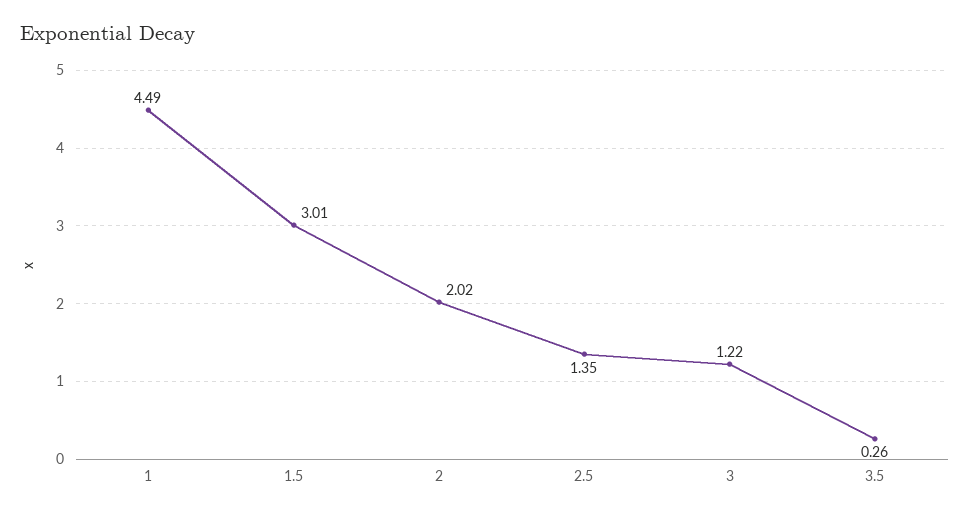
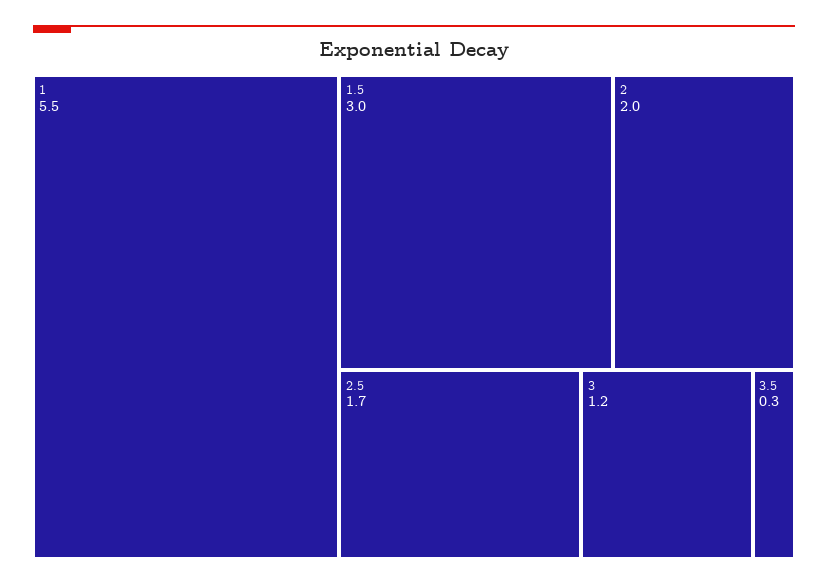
  {
-   "1": 4.49,
+   "1": 5.5,
    "1.5": 3.01,
    "2": 2.02,
-   "2.5": 1.35,
+   "2.5": 1.7,
    "3": 1.22,
    "3.5": 0.26
  }

